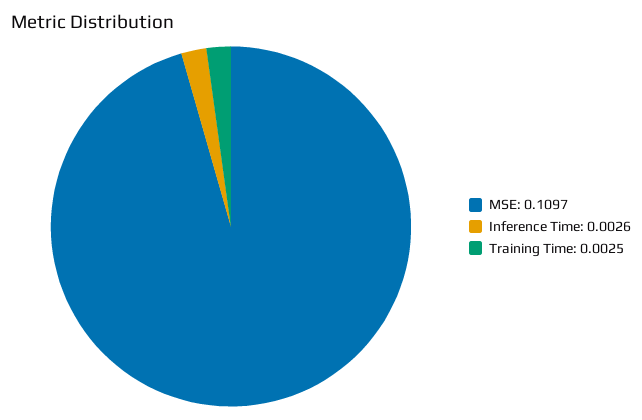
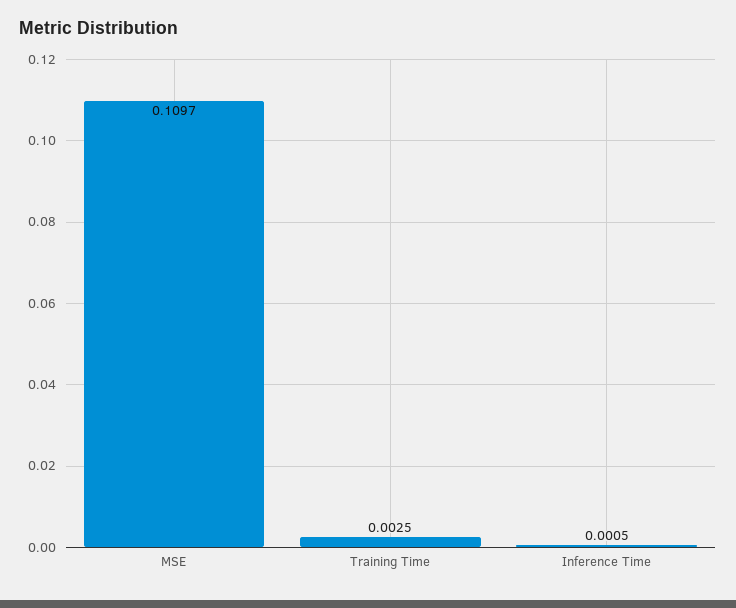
  {
    "MSE": 0.1097,
-   "Inference Time": 0.0026,
+   "Inference Time": 0.0005,
    "Training Time": 0.0025
  }

